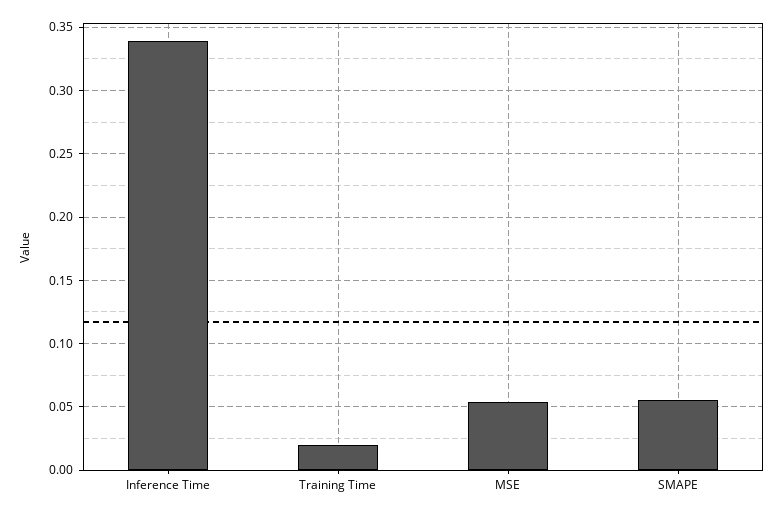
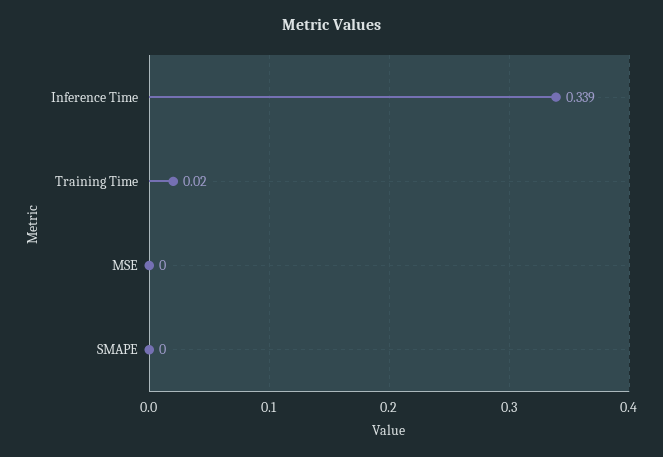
  {
    "Inference Time": 0.339,
    "Training Time": 0.02,
-   "MSE": 0.055,
+   "MSE": 0,
-   "SMAPE": 0.055
+   "SMAPE": 0
  }

